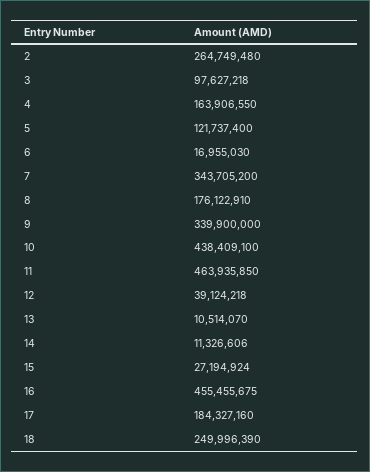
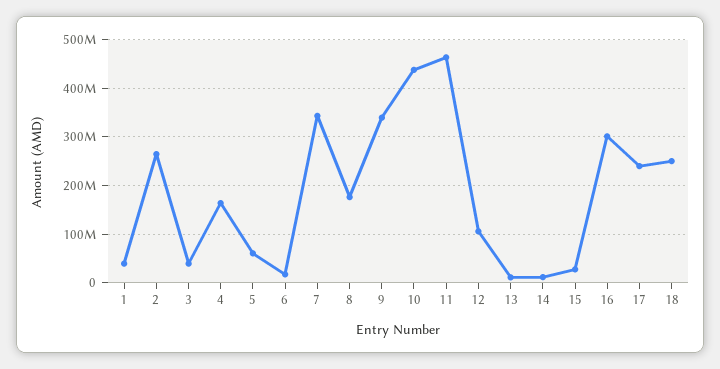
  {
    "2": 264749480,
-   "3": 97627218,
+   "3": 40000000,
    "4": 163906550,
-   "5": 121737400,
+   "5": 60000000,
    "6": 16955030,
    "7": 343705200,
    "8": 176122910,
    "9": 339900000,
    "10": 438409100,
    "11": 463935850,
-   "12": 39124218,
+   "12": 100000000,
    "13": 10514070,
    "14": 11326606,
    "15": 27194924,
-   "16": 455455675,
+   "16": 300000000,
-   "17": 184327160,
+   "17": 240000000,
-   "18": 249996390
+   "18": 249996390,
+   "1": 40000000
  }

